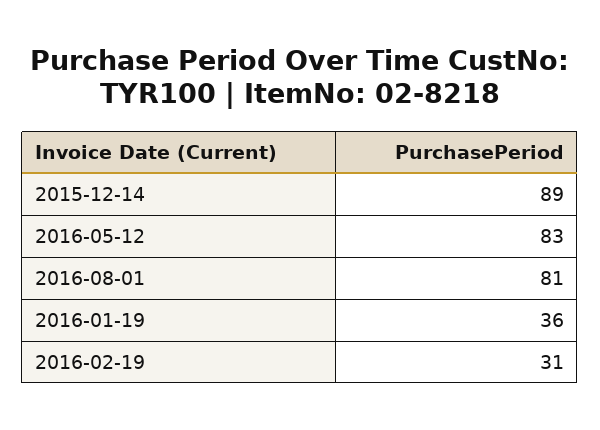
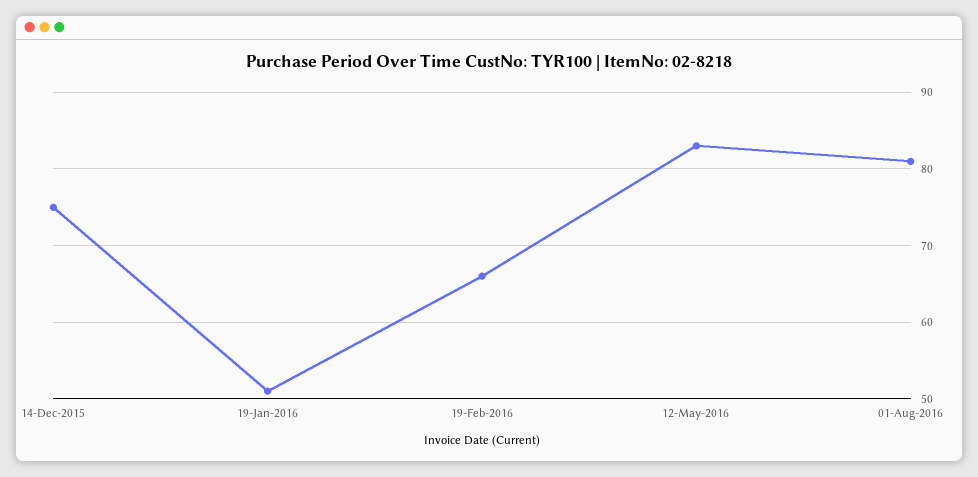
  {
-   "2015-12-14": 89,
+   "2015-12-14": 75,
    "2016-05-12": 83,
    "2016-08-01": 81,
-   "2016-01-19": 36,
+   "2016-01-19": 51,
-   "2016-02-19": 31
+   "2016-02-19": 66
  }

